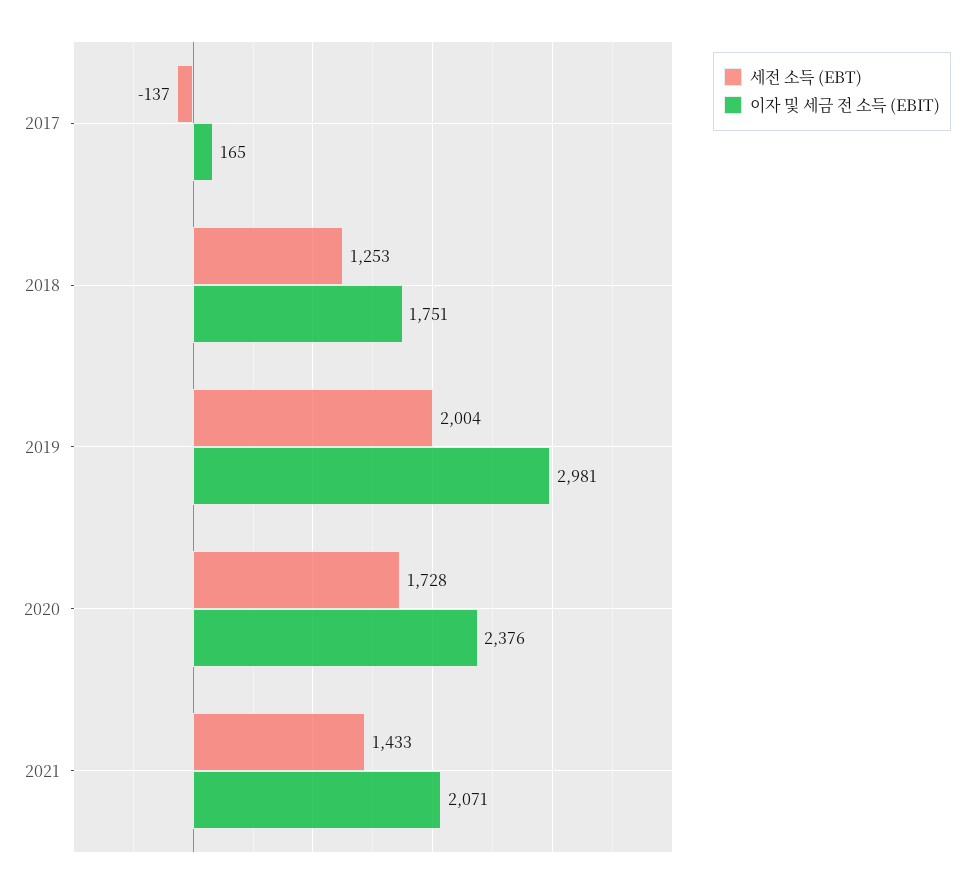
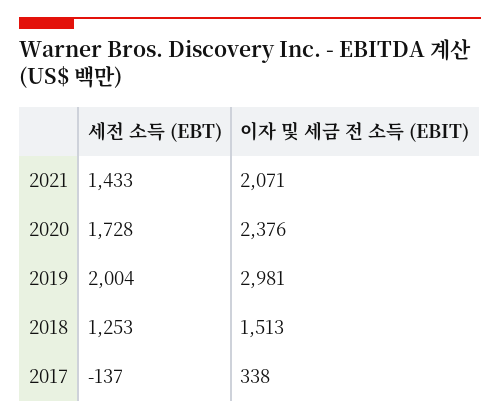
  {
    "세전 소득 (EBT)": {
      "2017": -137,
      "2018": 1253,
      "2019": 2004,
      "2020": 1728,
      "2021": 1433
    },
    "이자 및 세금 전 소득 (EBIT)": {
-     "2017": 165,
+     "2017": 338,
-     "2018": 1751,
+     "2018": 1513,
      "2019": 2981,
      "2020": 2376,
      "2021": 2071
    }
  }

